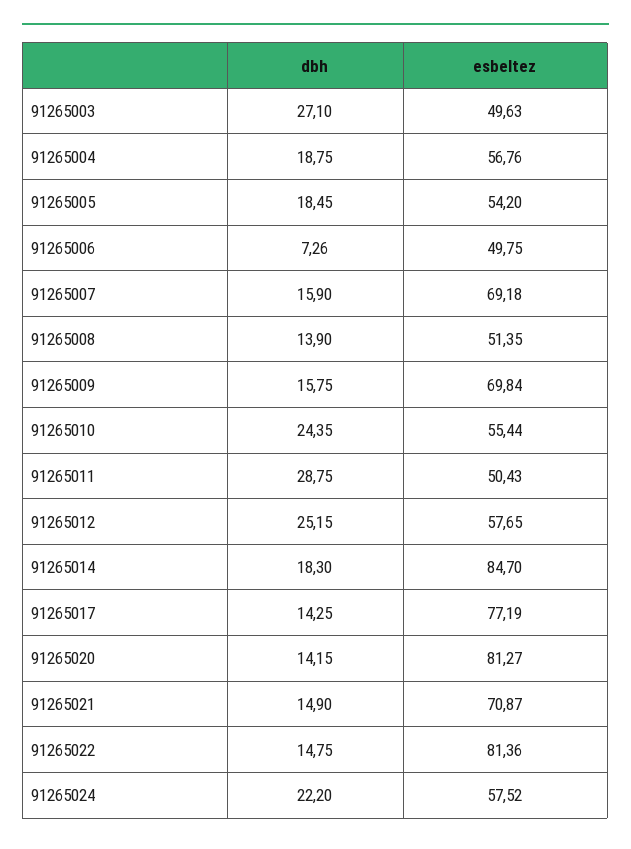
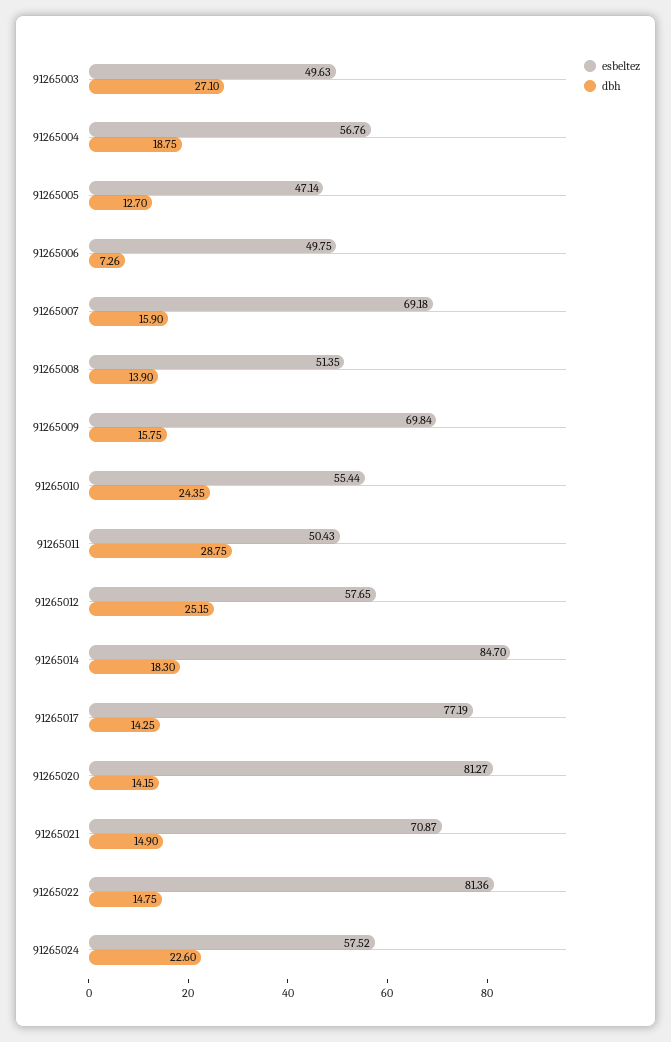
  {
    "dbh": {
      "91265003": 27.1,
      "91265004": 18.75,
-     "91265005": 18.45,
+     "91265005": 12.7,
      "91265006": 7.26,
      "91265007": 15.9,
      "91265008": 13.9,
      "91265009": 15.75,
      "91265010": 24.35,
      "91265011": 28.75,
      "91265012": 25.15,
      "91265014": 18.3,
      "91265017": 14.25,
      "91265020": 14.15,
      "91265021": 14.9,
      "91265022": 14.75,
-     "91265024": 22.2
+     "91265024": 22.6
    },
    "esbeltez": {
      "91265003": 49.63,
      "91265004": 56.76,
-     "91265005": 54.2,
+     "91265005": 47.14,
      "91265006": 49.75,
      "91265007": 69.18,
      "91265008": 51.35,
      "91265009": 69.84,
      "91265010": 55.44,
      "91265011": 50.43,
      "91265012": 57.65,
      "91265014": 84.7,
      "91265017": 77.19,
      "91265020": 81.27,
      "91265021": 70.87,
      "91265022": 81.36,
      "91265024": 57.52
    }
  }

